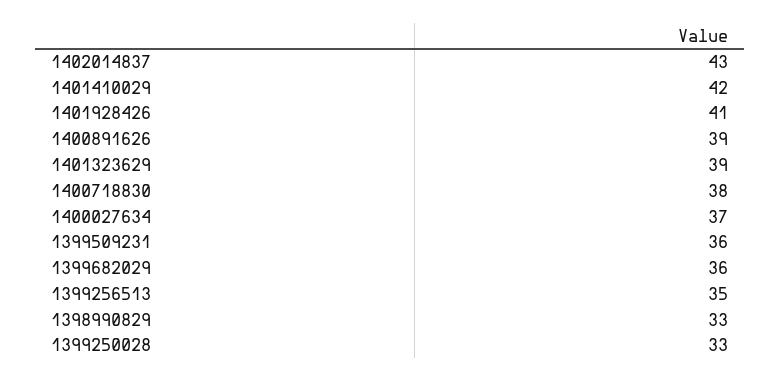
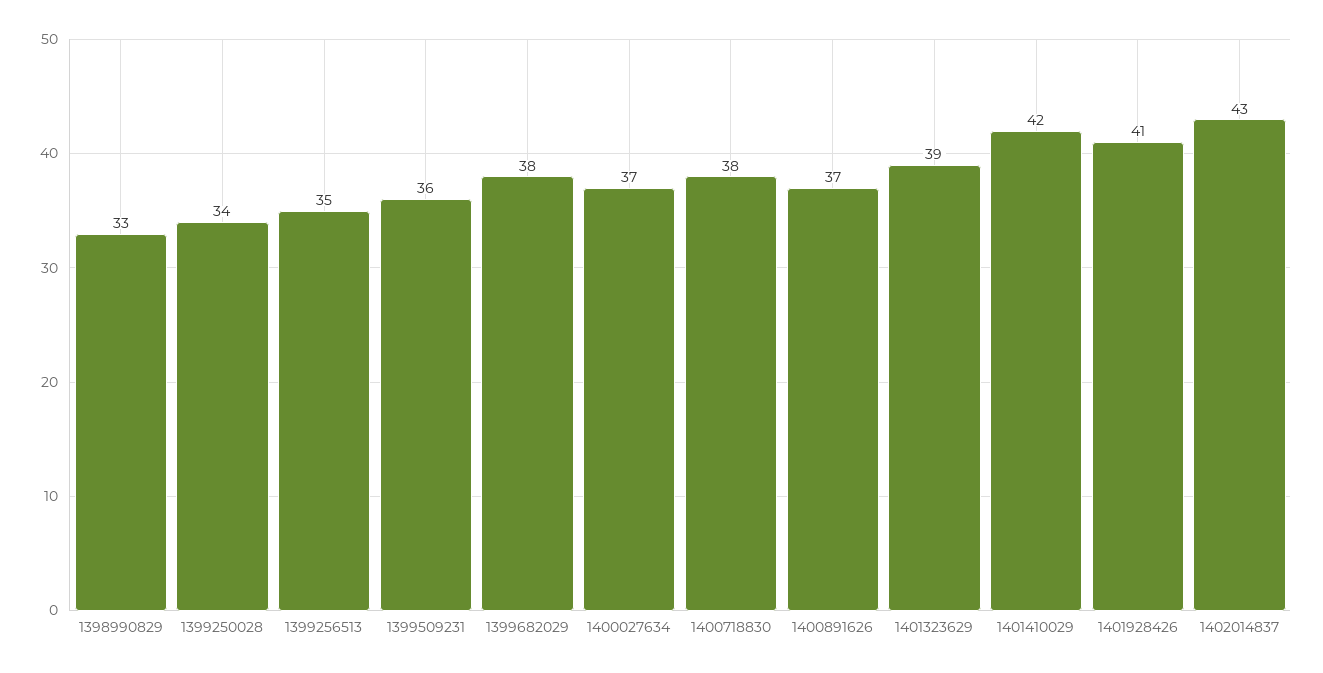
  {
    "1402014837": 43,
    "1401410029": 42,
    "1401928426": 41,
-   "1400891626": 39,
+   "1400891626": 37,
    "1401323629": 39,
    "1400718830": 38,
    "1400027634": 37,
    "1399509231": 36,
-   "1399682029": 36,
+   "1399682029": 38,
    "1399256513": 35,
    "1398990829": 33,
-   "1399250028": 33
+   "1399250028": 34
  }

